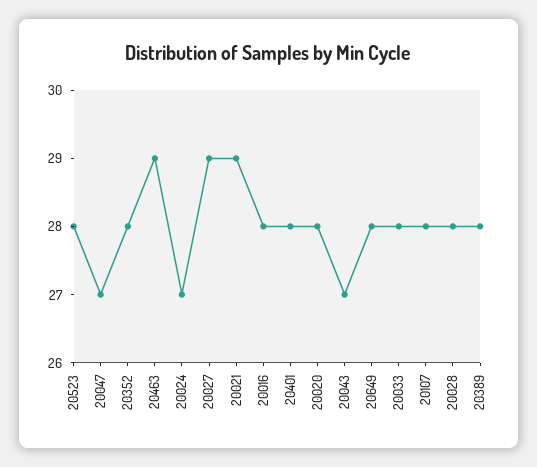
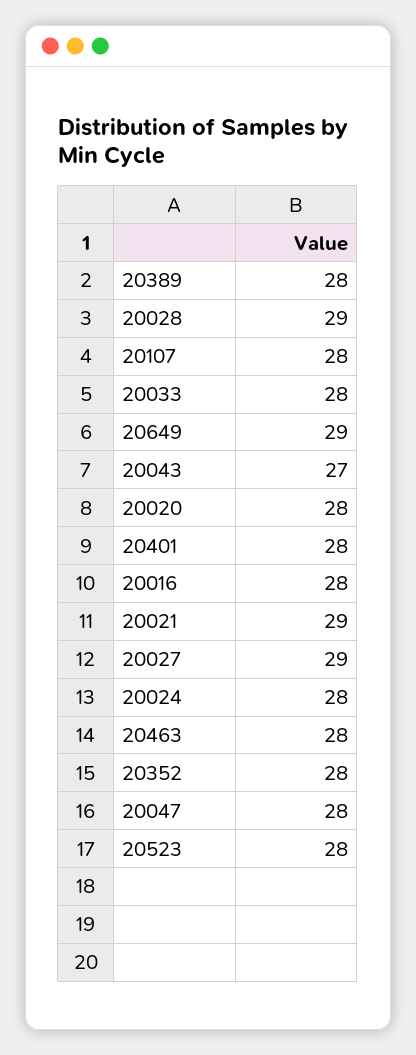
  {
    "20523": 28,
-   "20047": 27,
+   "20047": 28,
    "20352": 28,
-   "20463": 29,
+   "20463": 28,
-   "20024": 27,
+   "20024": 28,
    "20027": 29,
    "20021": 29,
    "20016": 28,
    "20401": 28,
    "20020": 28,
    "20043": 27,
-   "20649": 28,
+   "20649": 29,
    "20033": 28,
    "20107": 28,
-   "20028": 28,
+   "20028": 29,
    "20389": 28
  }

